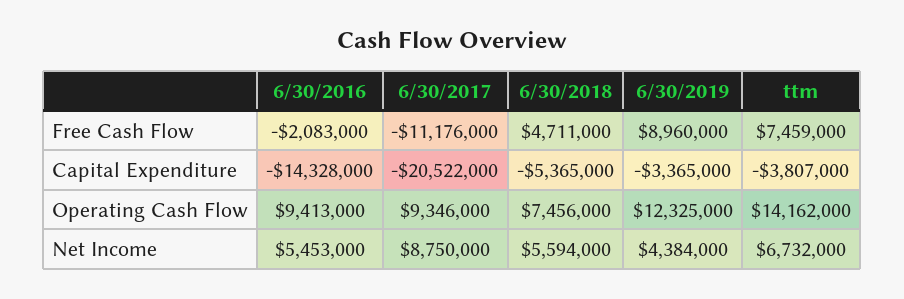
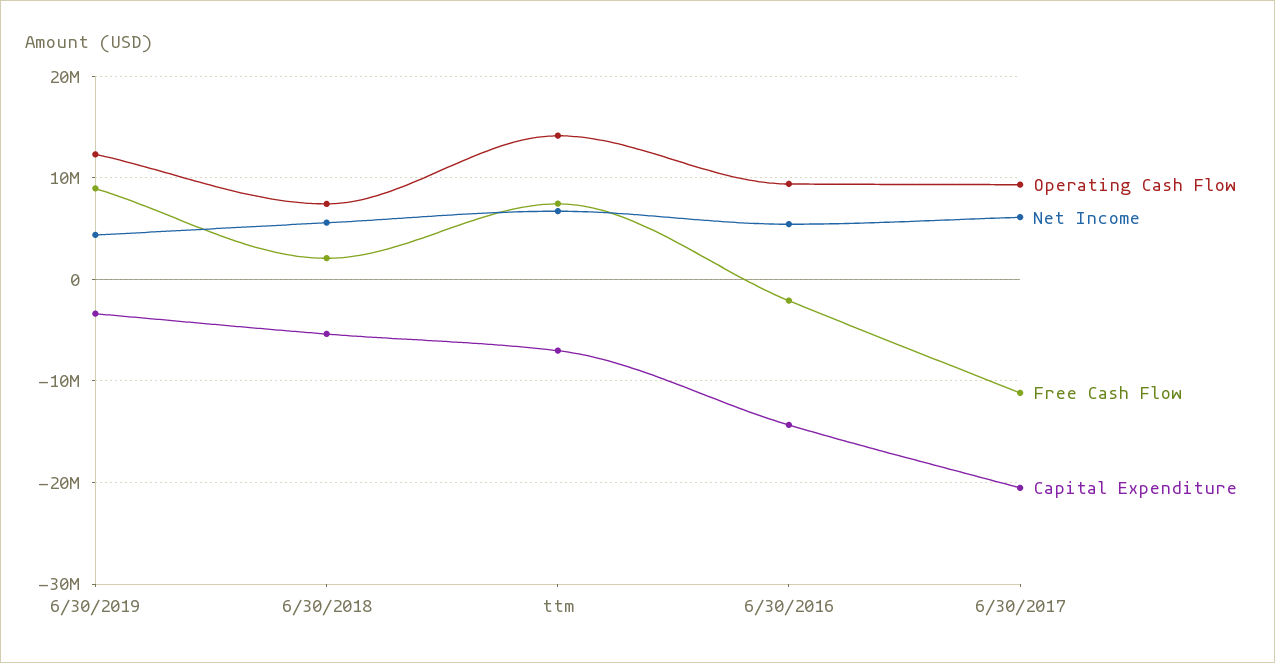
  {
    "Free Cash Flow": {
      "6/30/2016": -2083000,
      "6/30/2017": -11176000,
-     "6/30/2018": 4711000,
+     "6/30/2018": 2000000,
      "6/30/2019": 8960000,
      "ttm": 7459000
    },
    "Capital Expenditure": {
      "6/30/2016": -14328000,
      "6/30/2017": -20522000,
      "6/30/2018": -5365000,
      "6/30/2019": -3365000,
-     "ttm": -3807000
+     "ttm": -7000000
    },
    "Operating Cash Flow": {
      "6/30/2016": 9413000,
      "6/30/2017": 9346000,
      "6/30/2018": 7456000,
      "6/30/2019": 12325000,
      "ttm": 14162000
    },
    "Net Income": {
      "6/30/2016": 5453000,
-     "6/30/2017": 8750000,
+     "6/30/2017": 6000000,
      "6/30/2018": 5594000,
      "6/30/2019": 4384000,
      "ttm": 6732000
    }
  }

